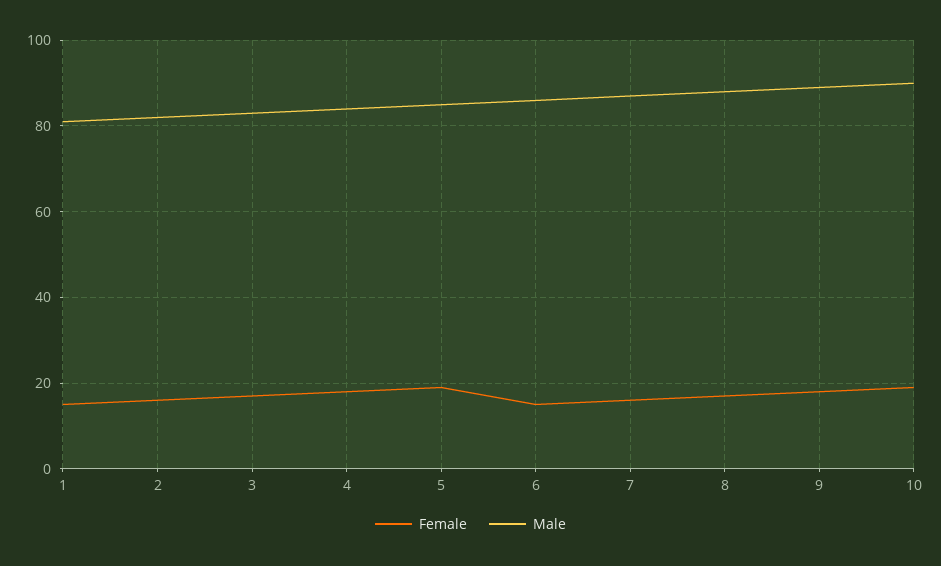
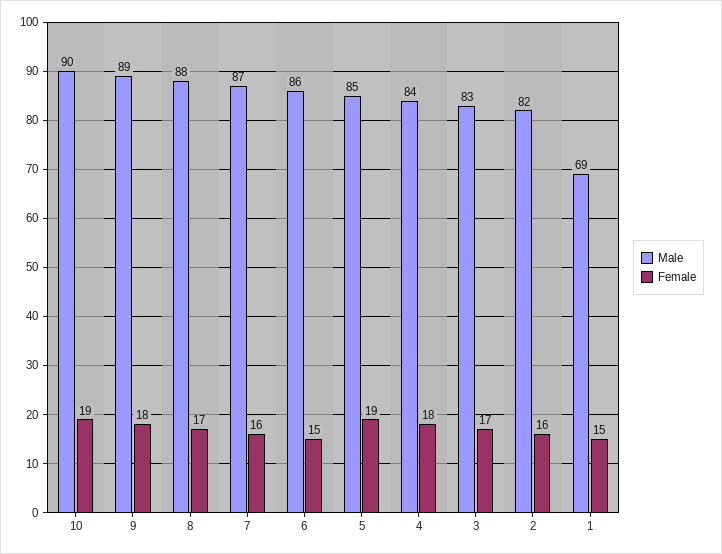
  {
    "Female": {
      "1": 15,
      "2": 16,
      "3": 17,
      "4": 18,
      "5": 19,
      "6": 15,
      "7": 16,
      "8": 17,
      "9": 18,
      "10": 19
    },
    "Male": {
-     "1": 80,
+     "1": 69,
      "2": 82,
      "3": 83,
      "4": 84,
      "5": 85,
      "6": 86,
      "7": 87,
      "8": 88,
      "9": 89,
      "10": 90
    }
  }

